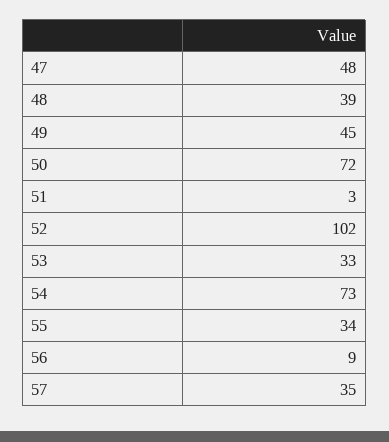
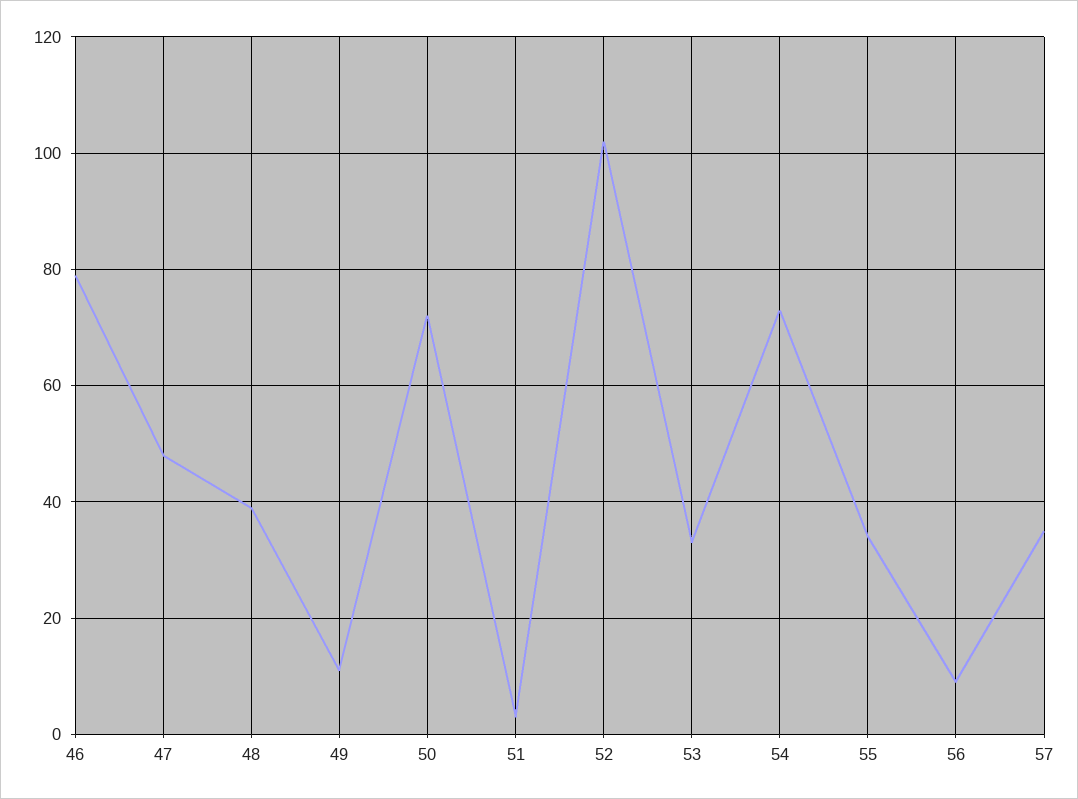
  {
    "47": 48,
    "48": 39,
-   "49": 45,
+   "49": 10,
    "50": 72,
    "51": 3,
    "52": 102,
    "53": 33,
    "54": 73,
    "55": 34,
    "56": 9,
-   "57": 35
+   "57": 35,
+   "46": 80
  }

